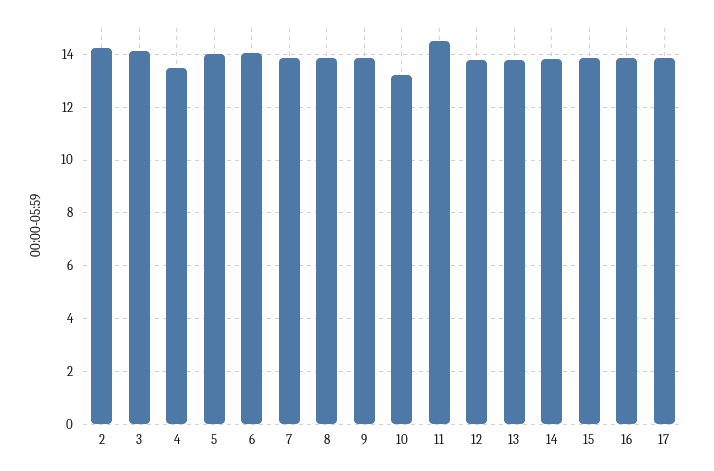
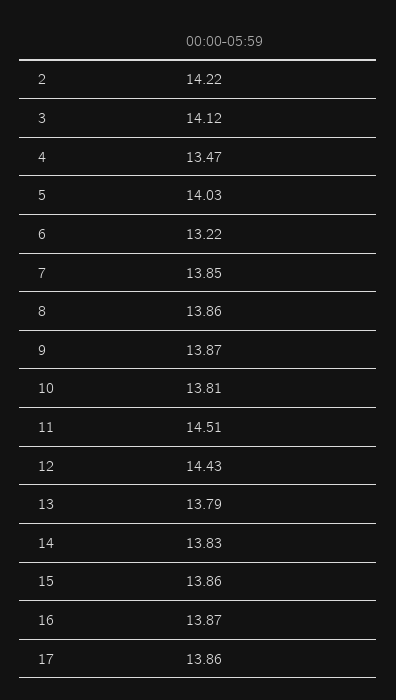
  {
    "2": 14.22,
    "3": 14.12,
    "4": 13.47,
    "5": 14.03,
-   "6": 14,
+   "6": 13.22,
    "7": 13.85,
    "8": 13.86,
    "9": 13.87,
-   "10": 13.25,
+   "10": 13.81,
    "11": 14.51,
-   "12": 13.75,
+   "12": 14.43,
    "13": 13.79,
    "14": 13.83,
    "15": 13.86,
    "16": 13.87,
    "17": 13.86
  }

